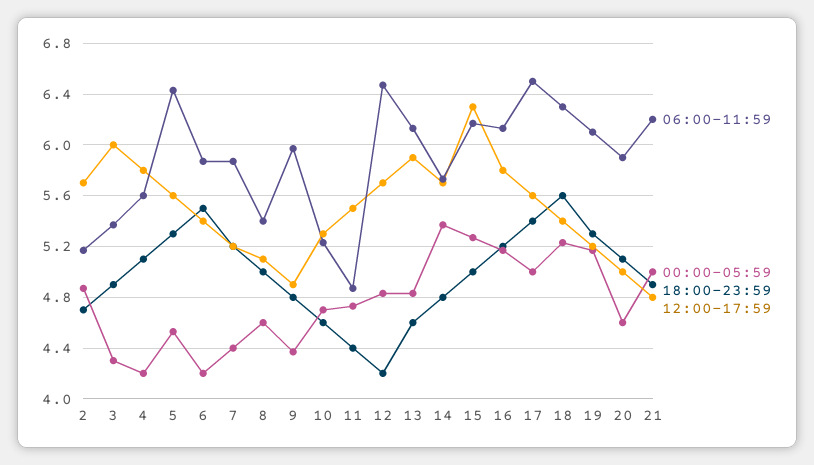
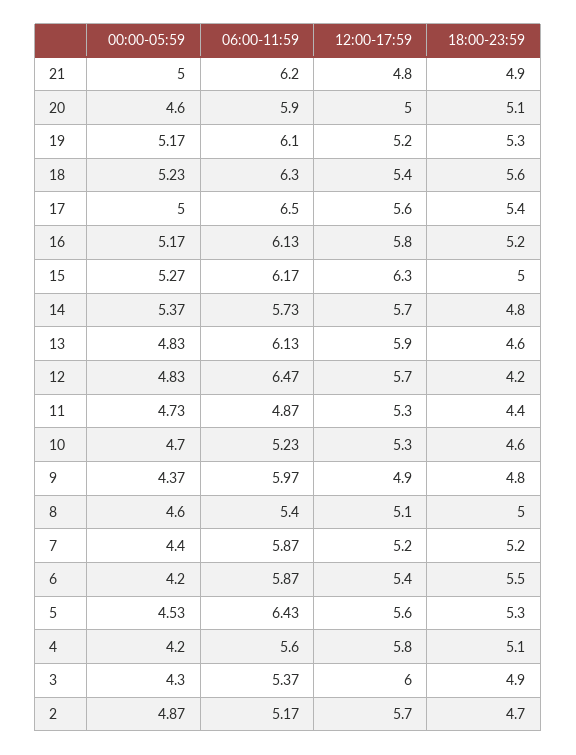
  {
    "06:00-11:59": {
      "2": 5.17,
      "3": 5.37,
      "4": 5.6,
      "5": 6.43,
      "6": 5.87,
      "7": 5.87,
      "8": 5.4,
      "9": 5.97,
      "10": 5.23,
      "11": 4.87,
      "12": 6.47,
      "13": 6.13,
      "14": 5.73,
      "15": 6.17,
      "16": 6.13,
      "17": 6.5,
      "18": 6.3,
      "19": 6.1,
      "20": 5.9,
      "21": 6.2
    },
    "00:00-05:59": {
      "2": 4.87,
      "3": 4.3,
      "4": 4.2,
      "5": 4.53,
      "6": 4.2,
      "7": 4.4,
      "8": 4.6,
      "9": 4.37,
      "10": 4.7,
      "11": 4.73,
      "12": 4.83,
      "13": 4.83,
      "14": 5.37,
      "15": 5.27,
      "16": 5.17,
      "17": 5,
      "18": 5.23,
      "19": 5.17,
      "20": 4.6,
      "21": 5
    },
    "18:00-23:59": {
      "2": 4.7,
      "3": 4.9,
      "4": 5.1,
      "5": 5.3,
      "6": 5.5,
      "7": 5.2,
      "8": 5,
      "9": 4.8,
      "10": 4.6,
      "11": 4.4,
      "12": 4.2,
      "13": 4.6,
      "14": 4.8,
      "15": 5,
      "16": 5.2,
      "17": 5.4,
      "18": 5.6,
      "19": 5.3,
      "20": 5.1,
      "21": 4.9
    },
    "12:00-17:59": {
      "2": 5.7,
      "3": 6,
      "4": 5.8,
      "5": 5.6,
      "6": 5.4,
      "7": 5.2,
      "8": 5.1,
      "9": 4.9,
      "10": 5.3,
-     "11": 5.5,
+     "11": 5.3,
      "12": 5.7,
      "13": 5.9,
      "14": 5.7,
      "15": 6.3,
      "16": 5.8,
      "17": 5.6,
      "18": 5.4,
      "19": 5.2,
      "20": 5,
      "21": 4.8
    }
  }

